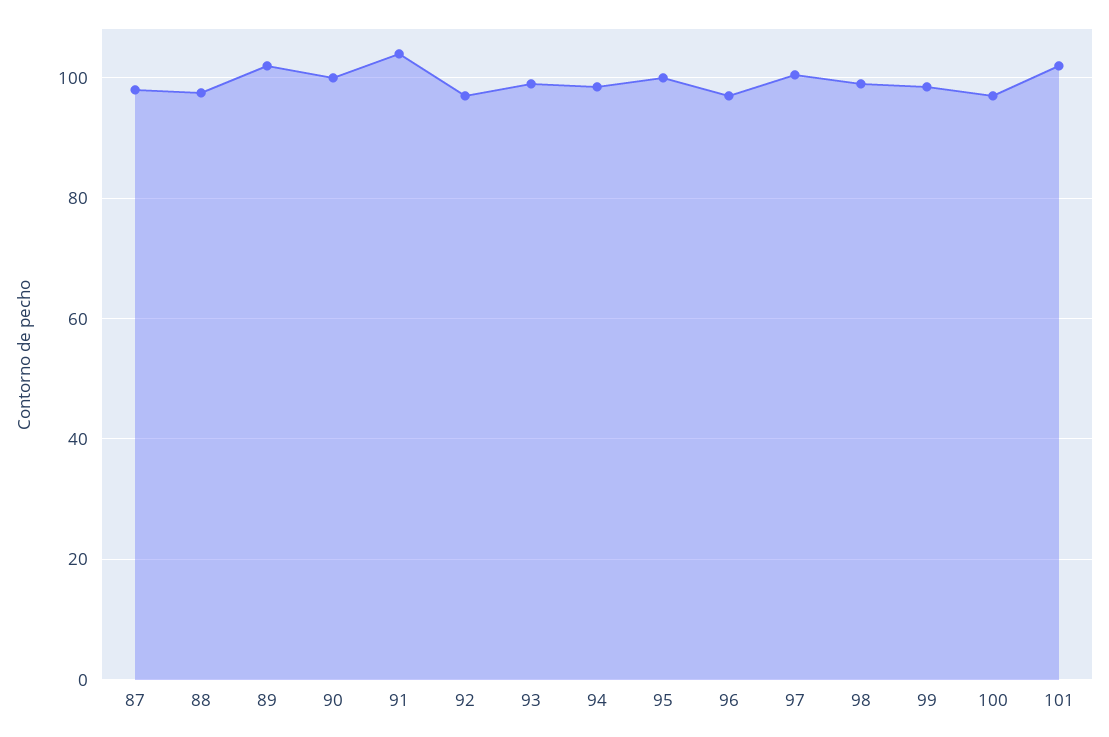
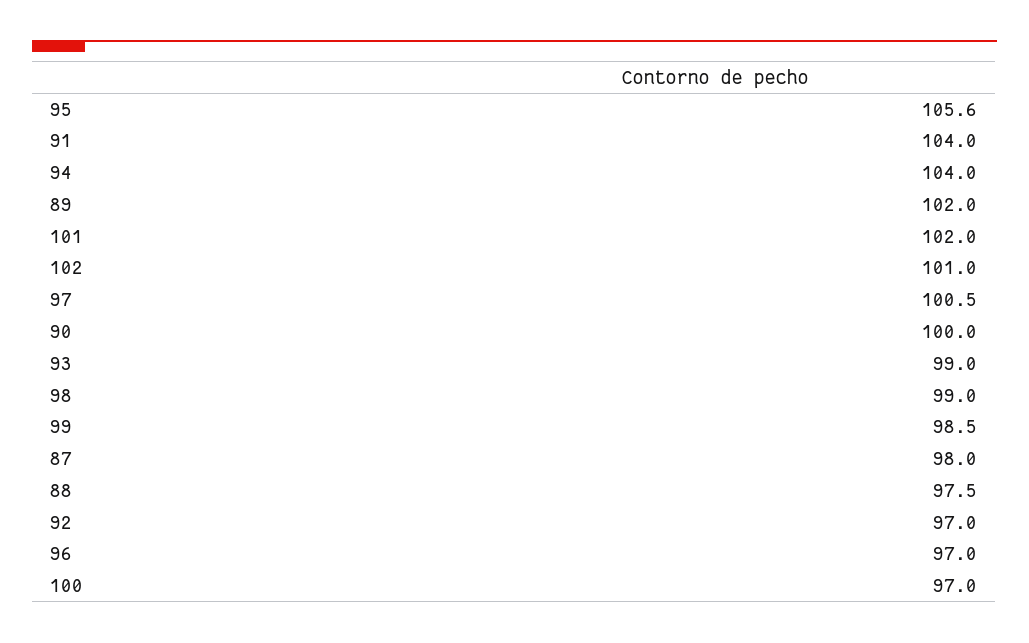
  {
    "87": 98,
    "88": 97.5,
    "89": 102,
    "90": 100,
    "91": 104,
    "92": 97,
    "93": 99,
-   "94": 98,
+   "94": 104,
-   "95": 100,
+   "95": 105.6,
    "96": 97,
    "97": 100.5,
    "98": 99,
    "99": 98.5,
    "100": 97,
-   "101": 102
+   "101": 102,
+   "102": 101
  }

